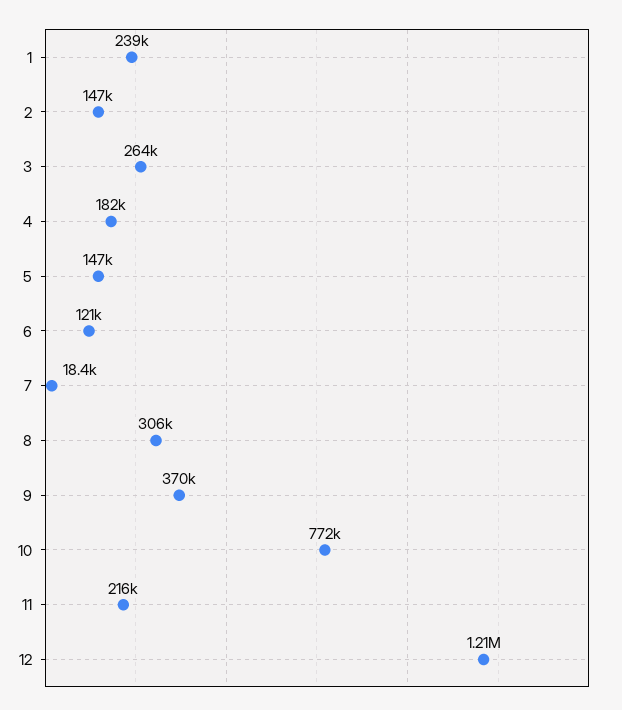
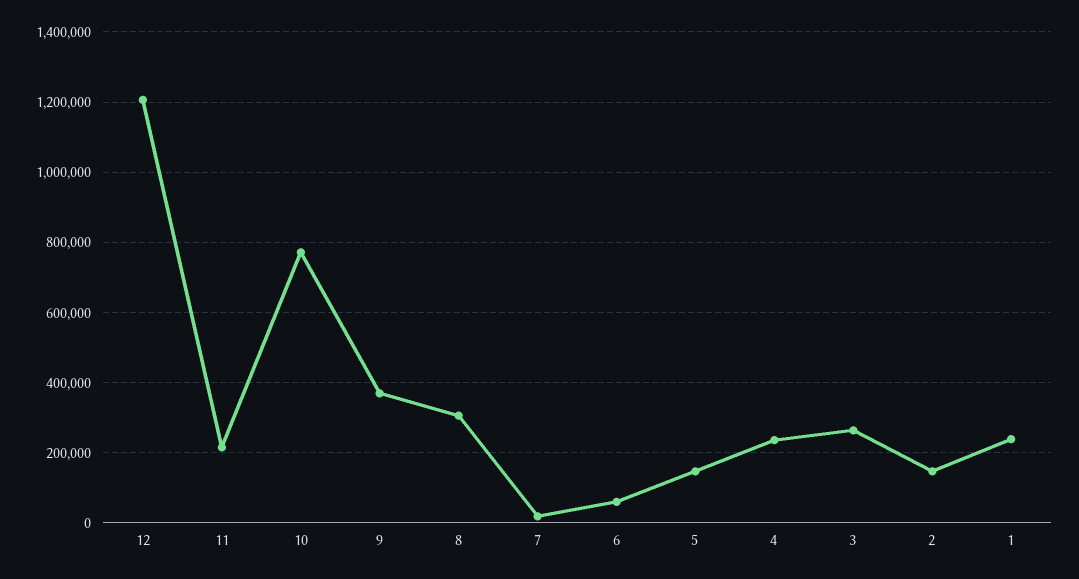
  {
    "1": 239000,
    "2": 147000,
    "3": 264000,
-   "4": 182000,
+   "4": 240000,
    "5": 147000,
-   "6": 121000,
+   "6": 60000,
    "7": 18400,
    "8": 306000,
    "9": 370000,
    "10": 772000,
    "11": 216000,
    "12": 1210000
  }

